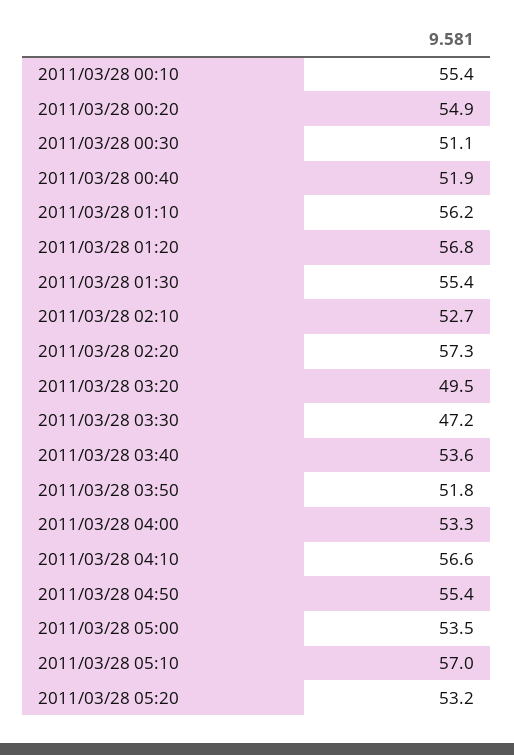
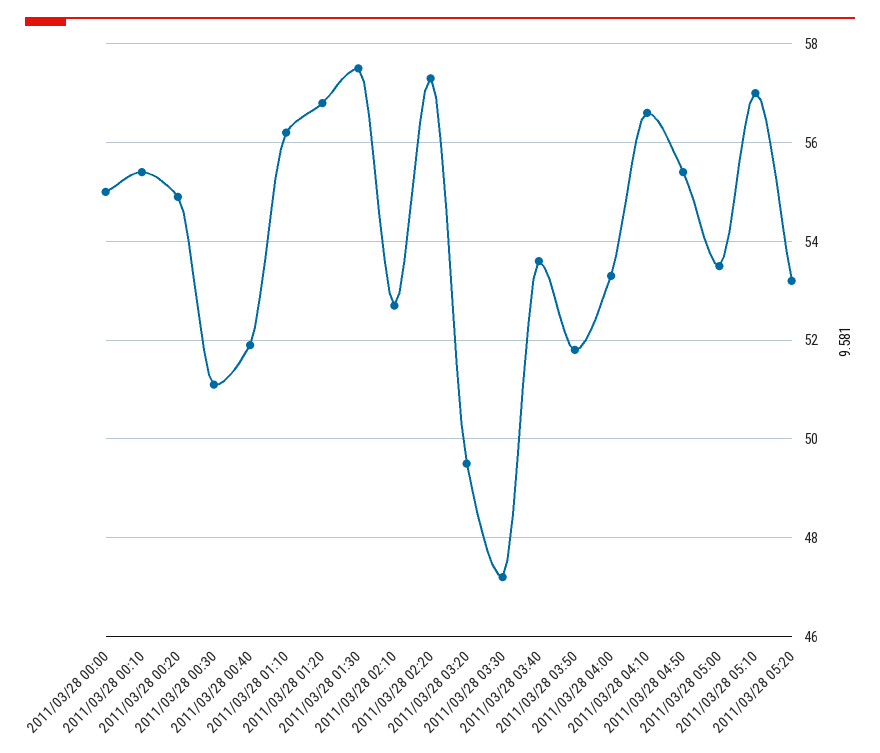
  {
    "2011/03/28 00:10": 55.4,
    "2011/03/28 00:20": 54.9,
    "2011/03/28 00:30": 51.1,
    "2011/03/28 00:40": 51.9,
    "2011/03/28 01:10": 56.2,
    "2011/03/28 01:20": 56.8,
-   "2011/03/28 01:30": 55.4,
+   "2011/03/28 01:30": 57.5,
    "2011/03/28 02:10": 52.7,
    "2011/03/28 02:20": 57.3,
    "2011/03/28 03:20": 49.5,
    "2011/03/28 03:30": 47.2,
    "2011/03/28 03:40": 53.6,
    "2011/03/28 03:50": 51.8,
    "2011/03/28 04:00": 53.3,
    "2011/03/28 04:10": 56.6,
    "2011/03/28 04:50": 55.4,
    "2011/03/28 05:00": 53.5,
    "2011/03/28 05:10": 57,
-   "2011/03/28 05:20": 53.2
+   "2011/03/28 05:20": 53.2,
+   "2011/03/28 00:00": 55
  }

